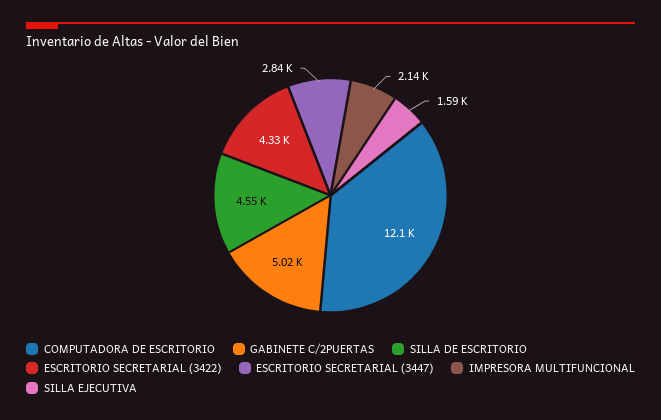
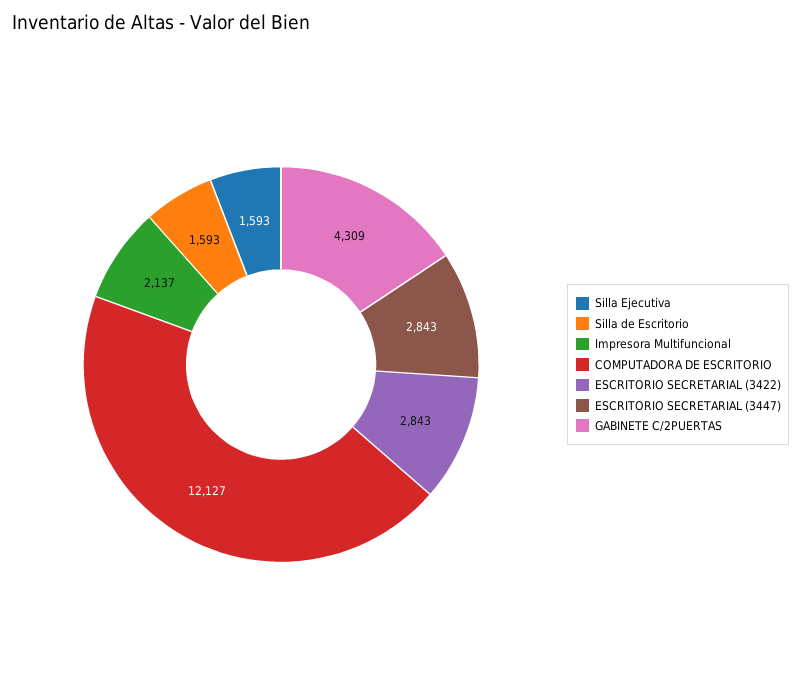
  {
    "COMPUTADORA DE ESCRITORIO": 12127,
-   "GABINETE C/2PUERTAS": 5020,
+   "GABINETE C/2PUERTAS": 4309,
-   "SILLA DE ESCRITORIO": 4550,
+   "SILLA DE ESCRITORIO": 1593,
-   "ESCRITORIO SECRETARIAL (3422)": 4330,
+   "ESCRITORIO SECRETARIAL (3422)": 2843,
    "ESCRITORIO SECRETARIAL (3447)": 2843,
    "IMPRESORA MULTIFUNCIONAL": 2137,
    "SILLA EJECUTIVA": 1593
  }

